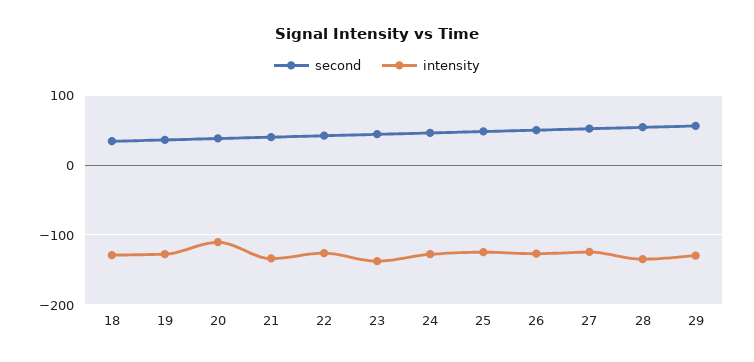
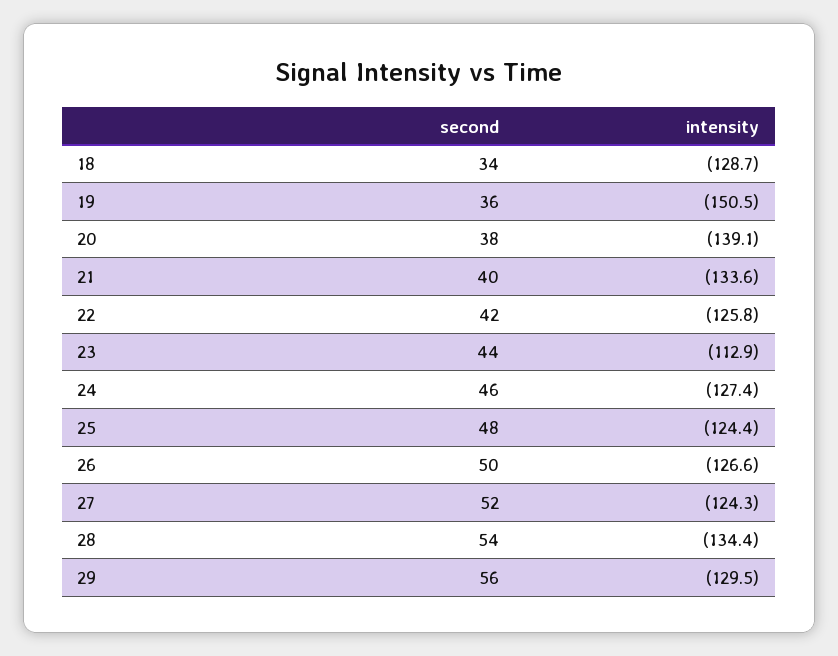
  {
    "second": {
      "18": 34,
      "19": 36,
      "20": 38,
      "21": 40,
      "22": 42,
      "23": 44,
      "24": 46,
      "25": 48,
      "26": 50,
      "27": 52,
      "28": 54,
      "29": 56
    },
    "intensity": {
      "18": -128.7,
-     "19": -130,
+     "19": -150.5,
-     "20": -110,
+     "20": -139.1,
      "21": -133.6,
      "22": -125.8,
-     "23": -140,
+     "23": -112.9,
      "24": -127.4,
      "25": -124.4,
      "26": -126.6,
      "27": -124.3,
      "28": -134.4,
      "29": -129.5
    }
  }

